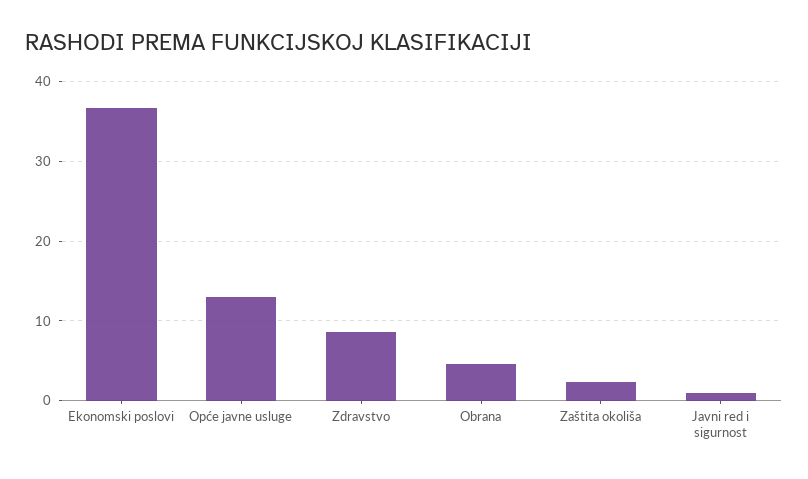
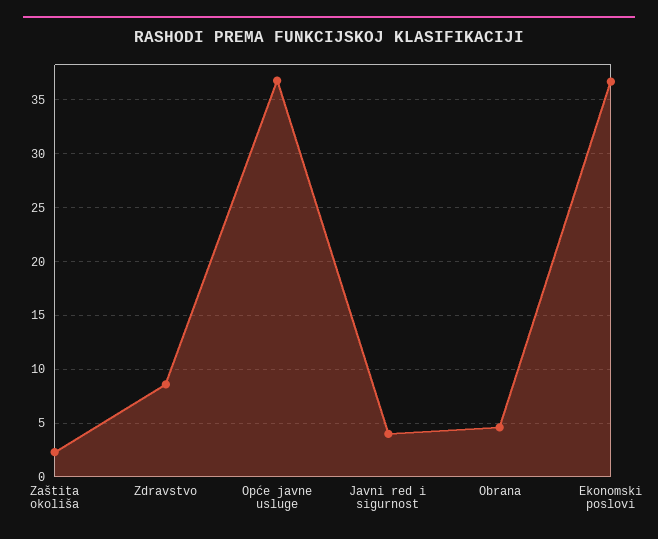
  {
    "Ekonomski poslovi": 37,
-   "Opće javne usluge": 13,
+   "Opće javne usluge": 37,
    "Zdravstvo": 9,
    "Obrana": 5,
    "Zaštita okoliša": 2,
-   "Javni red i sigurnost": 1
+   "Javni red i sigurnost": 4
  }

